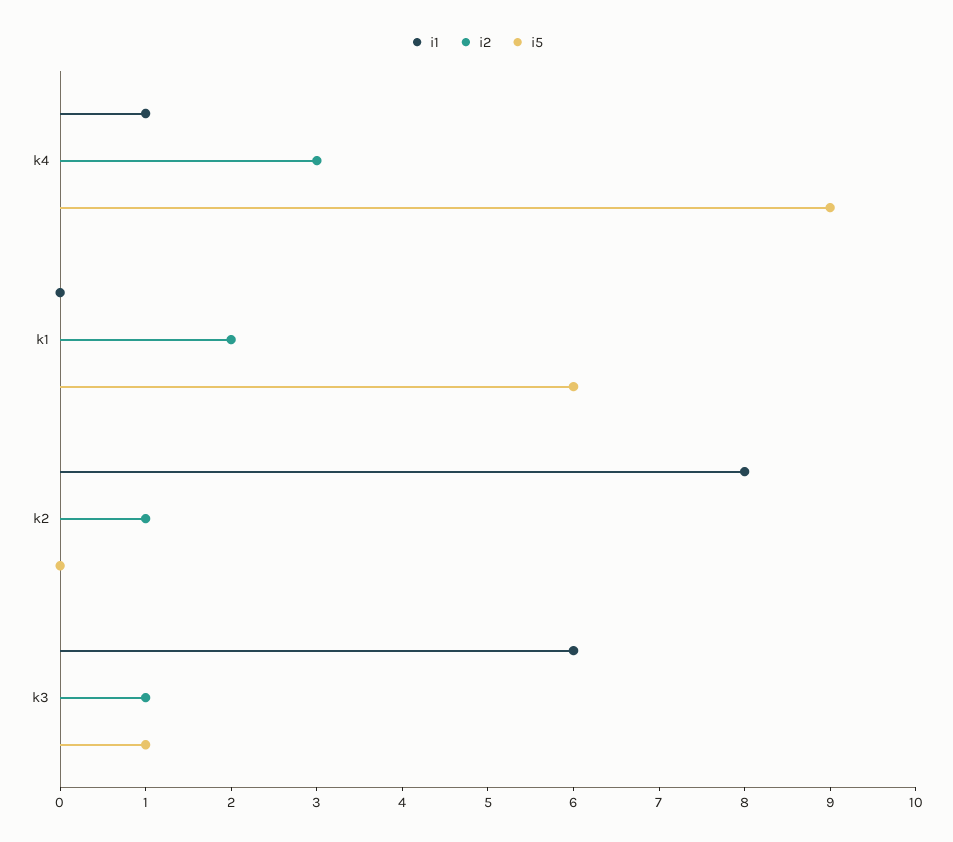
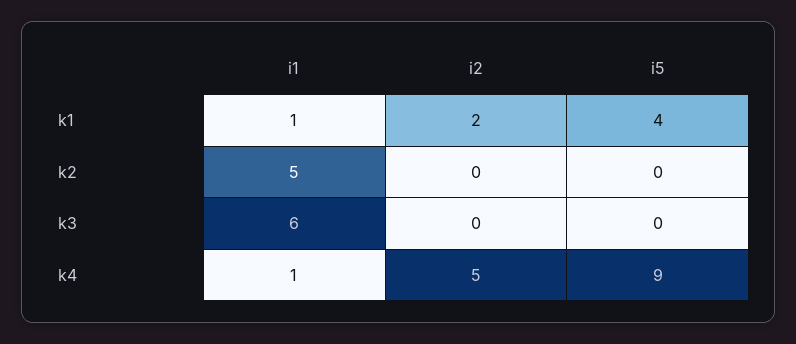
  {
    "i1": {
      "k4": 1,
-     "k1": 0,
+     "k1": 1,
-     "k2": 8,
+     "k2": 5,
      "k3": 6
    },
    "i2": {
-     "k4": 3,
+     "k4": 5,
      "k1": 2,
-     "k2": 1,
+     "k2": 0,
-     "k3": 1
+     "k3": 0
    },
    "i5": {
      "k4": 9,
-     "k1": 6,
+     "k1": 4,
      "k2": 0,
-     "k3": 1
+     "k3": 0
    }
  }

